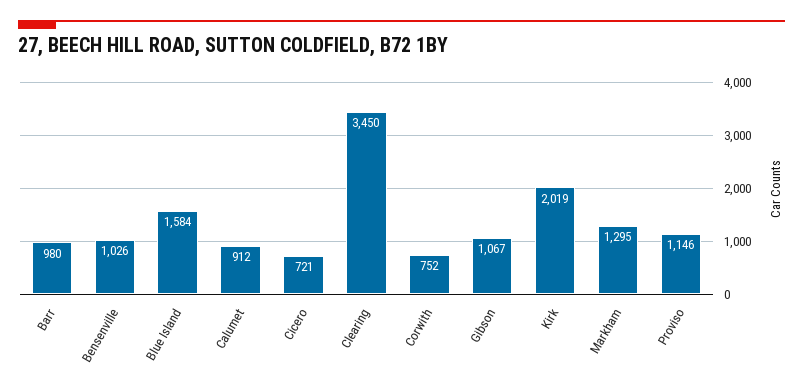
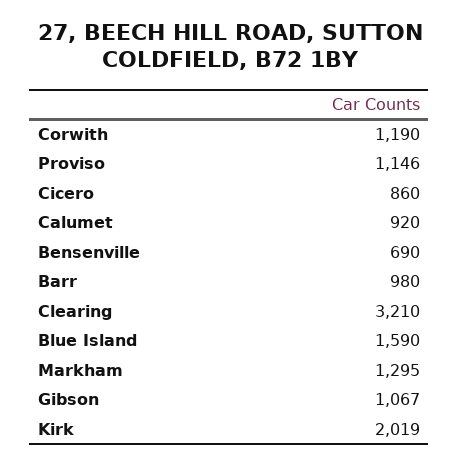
  {
    "Barr": 980,
-   "Bensenville": 1026,
+   "Bensenville": 690,
-   "Blue Island": 1584,
+   "Blue Island": 1590,
-   "Calumet": 912,
+   "Calumet": 920,
-   "Cicero": 721,
+   "Cicero": 860,
-   "Clearing": 3450,
+   "Clearing": 3210,
-   "Corwith": 752,
+   "Corwith": 1190,
    "Gibson": 1067,
    "Kirk": 2019,
    "Markham": 1295,
    "Proviso": 1146
  }

